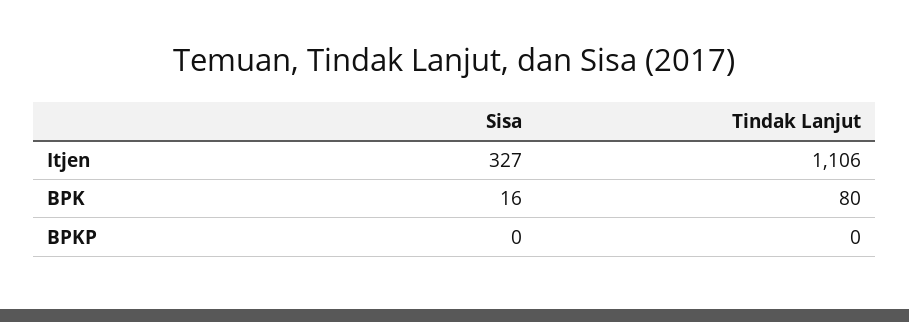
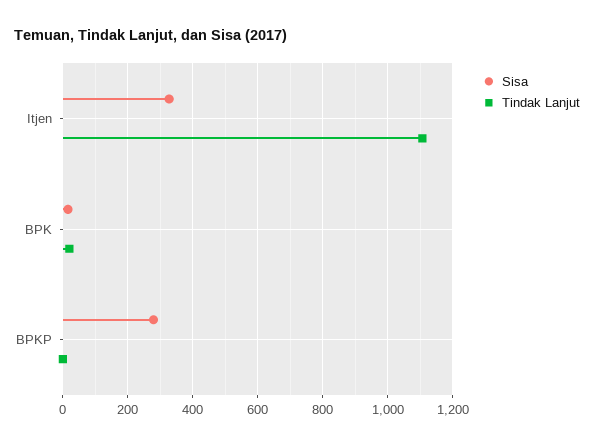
  {
    "Sisa": {
      "Itjen": 327,
      "BPK": 16,
-     "BPKP": 0
+     "BPKP": 280
    },
    "Tindak Lanjut": {
      "Itjen": 1106,
-     "BPK": 80,
+     "BPK": 20,
      "BPKP": 0
    }
  }

